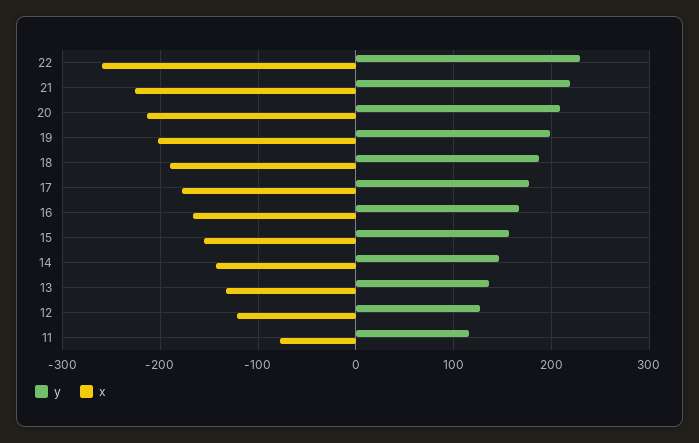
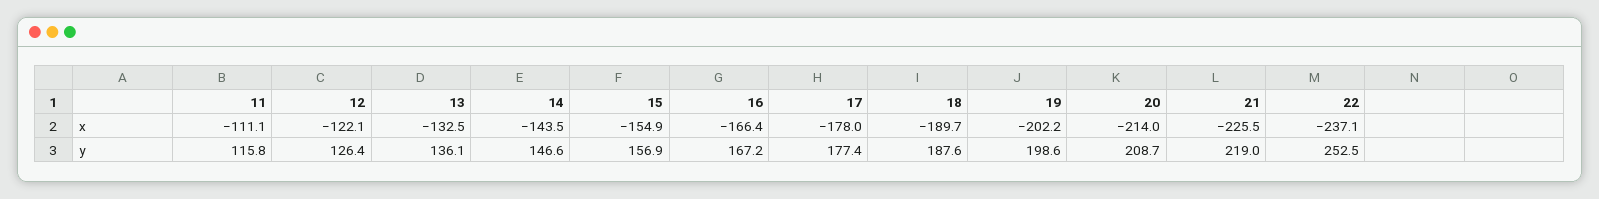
  {
    "y": {
-     "22": 230,
+     "22": 252.5,
      "21": 219,
      "20": 208.7,
      "19": 198.6,
      "18": 187.6,
      "17": 177.4,
      "16": 167.2,
      "15": 156.9,
      "14": 146.6,
      "13": 136.1,
      "12": 126.4,
      "11": 115.8
    },
    "x": {
-     "22": -260,
+     "22": -237.1,
      "21": -225.5,
      "20": -214,
      "19": -202.2,
      "18": -189.7,
      "17": -178,
      "16": -166.4,
      "15": -154.9,
      "14": -143.5,
      "13": -132.5,
      "12": -122.1,
-     "11": -80
+     "11": -111.1
    }
  }

